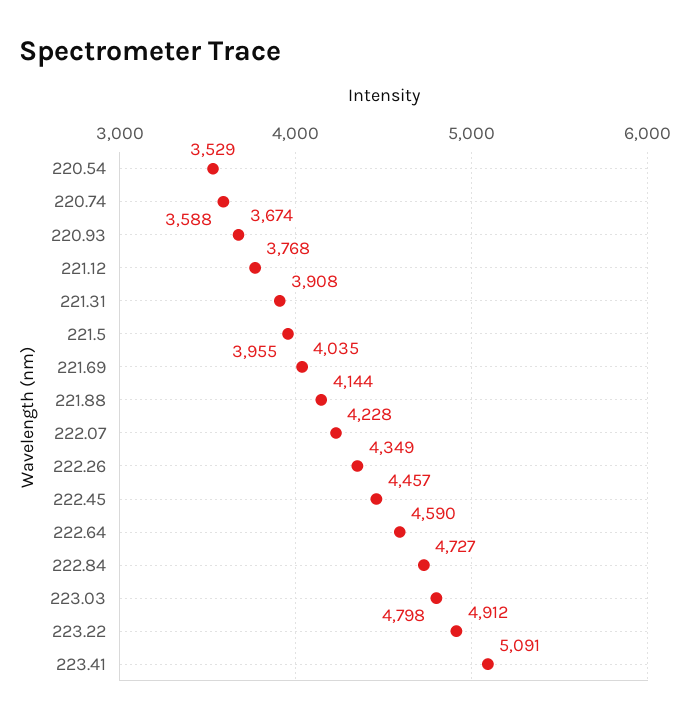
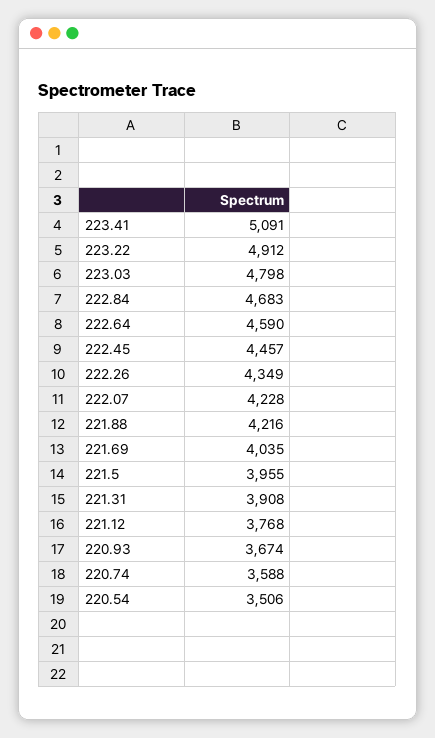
  {
-   "220.54": 3529,
+   "220.54": 3506,
    "220.74": 3588,
    "220.93": 3674,
    "221.12": 3768,
    "221.31": 3908,
    "221.5": 3955,
    "221.69": 4035,
-   "221.88": 4144,
+   "221.88": 4216,
    "222.07": 4228,
    "222.26": 4349,
    "222.45": 4457,
    "222.64": 4590,
-   "222.84": 4727,
+   "222.84": 4683,
    "223.03": 4798,
    "223.22": 4912,
    "223.41": 5091
  }

